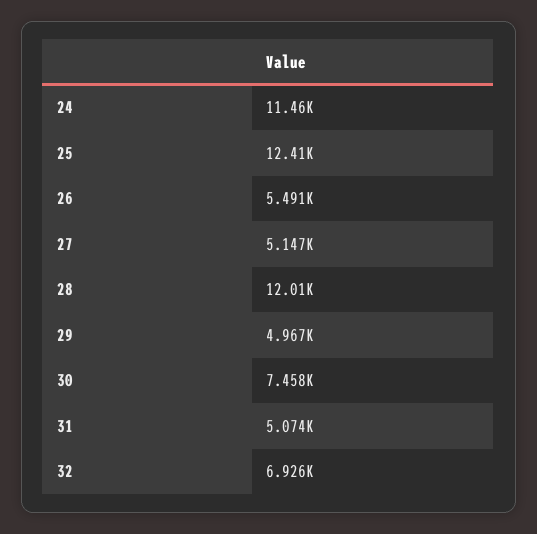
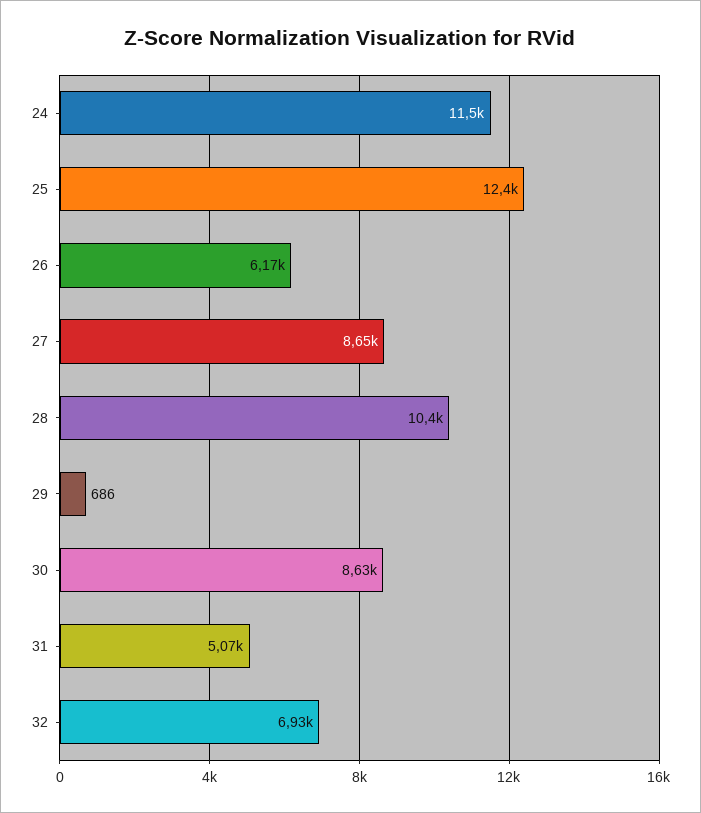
  {
    "24": 11460,
    "25": 12410,
-   "26": 5491,
+   "26": 6170,
-   "27": 5147,
+   "27": 8650,
-   "28": 12010,
+   "28": 10400,
-   "29": 4967,
+   "29": 686,
-   "30": 7458,
+   "30": 8630,
    "31": 5074,
    "32": 6926
  }

